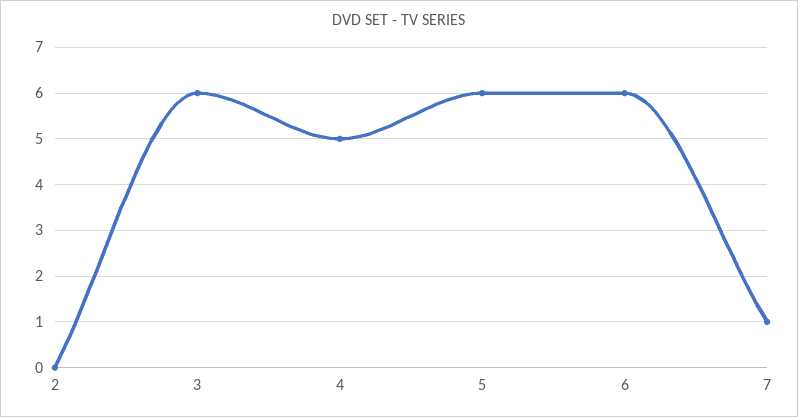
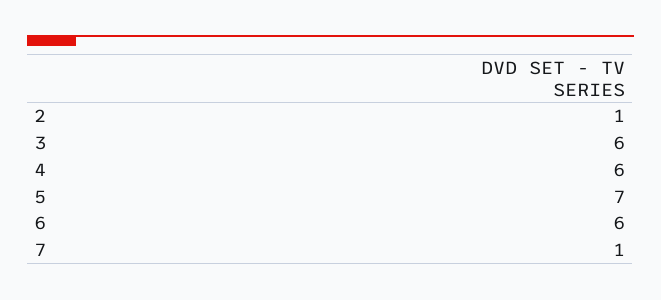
  {
-   "2": 0,
+   "2": 1,
    "3": 6,
-   "4": 5,
+   "4": 6,
-   "5": 6,
+   "5": 7,
    "6": 6,
    "7": 1
  }

